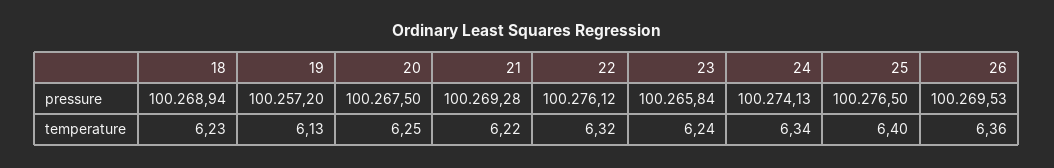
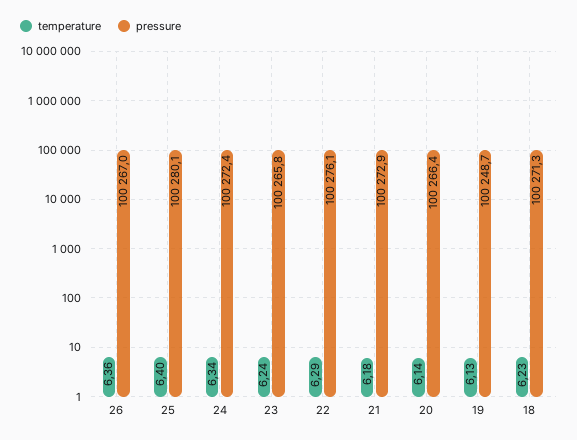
  {
    "pressure": {
-     "18": 100268.94,
+     "18": 100271.3,
-     "19": 100257.2,
+     "19": 100248.7,
-     "20": 100267.5,
+     "20": 100266.4,
-     "21": 100269.28,
+     "21": 100272.9,
      "22": 100276.12,
      "23": 100265.84,
-     "24": 100274.13,
+     "24": 100272.4,
-     "25": 100276.5,
+     "25": 100280.1,
-     "26": 100269.53
+     "26": 100267
    },
    "temperature": {
      "18": 6.23,
      "19": 6.13,
-     "20": 6.25,
+     "20": 6.14,
-     "21": 6.22,
+     "21": 6.18,
-     "22": 6.32,
+     "22": 6.29,
      "23": 6.24,
      "24": 6.34,
      "25": 6.4,
      "26": 6.36
    }
  }

